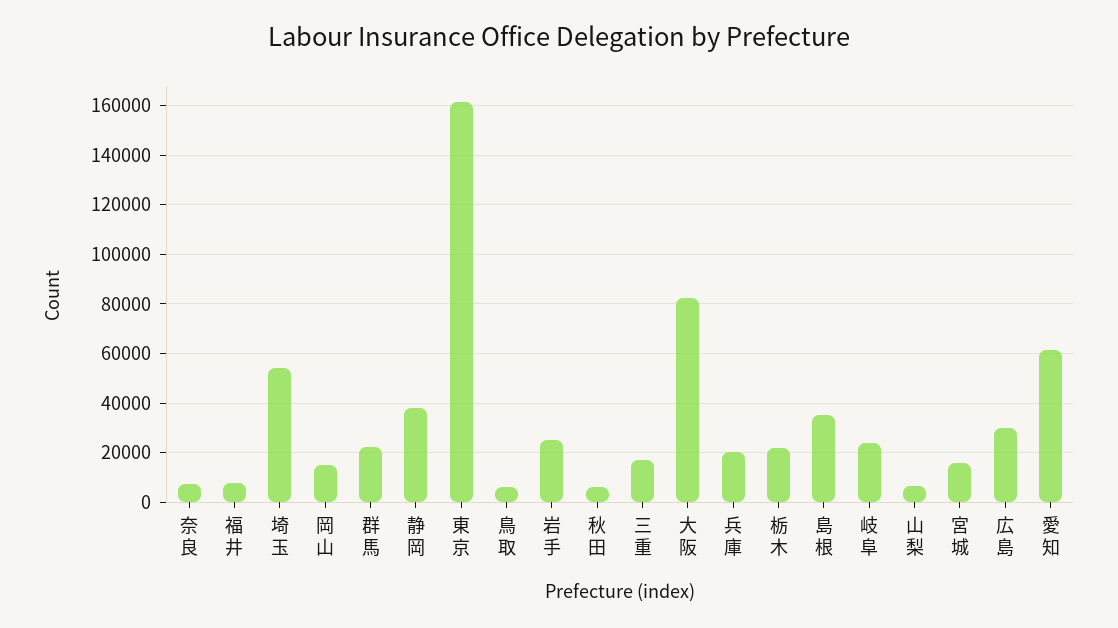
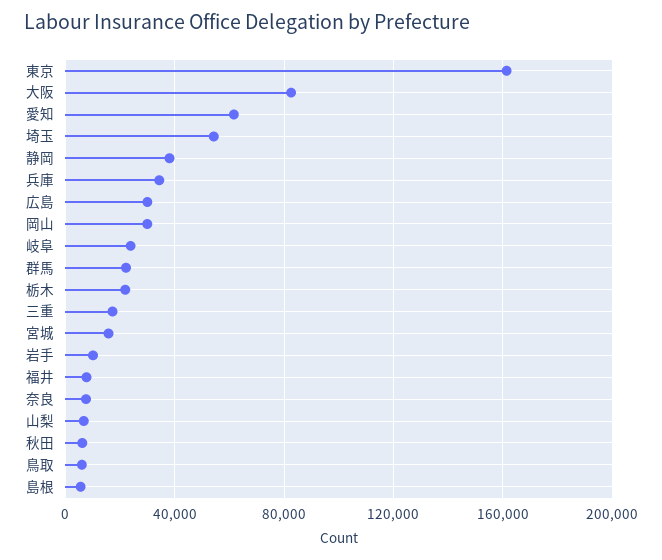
  {
    "奈良": 7500,
    "福井": 7500,
    "埼玉": 55000,
-   "岡山": 15000,
+   "岡山": 30000,
    "群馬": 22500,
    "静岡": 37500,
    "東京": 162500,
    "鳥取": 5000,
-   "岩手": 25000,
+   "岩手": 10000,
    "秋田": 5000,
    "三重": 17500,
    "大阪": 82500,
-   "兵庫": 20000,
+   "兵庫": 35000,
    "栃木": 22500,
-   "島根": 35000,
+   "島根": 5000,
    "岐阜": 25000,
    "山梨": 7500,
    "宮城": 15000,
    "広島": 30000,
    "愛知": 62500
  }

